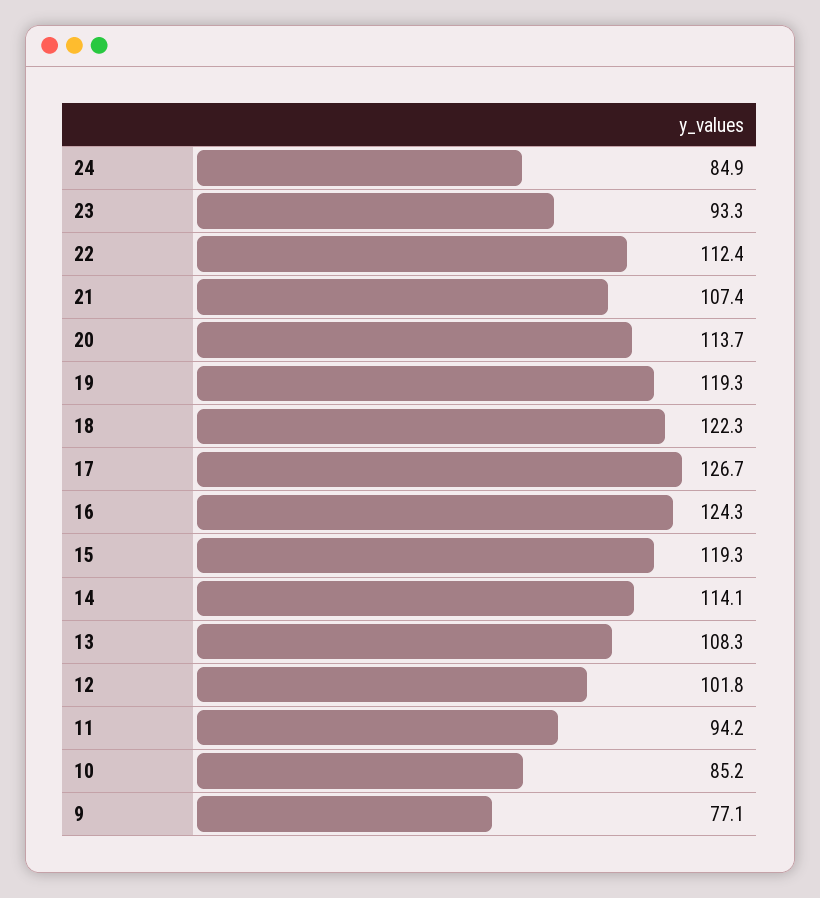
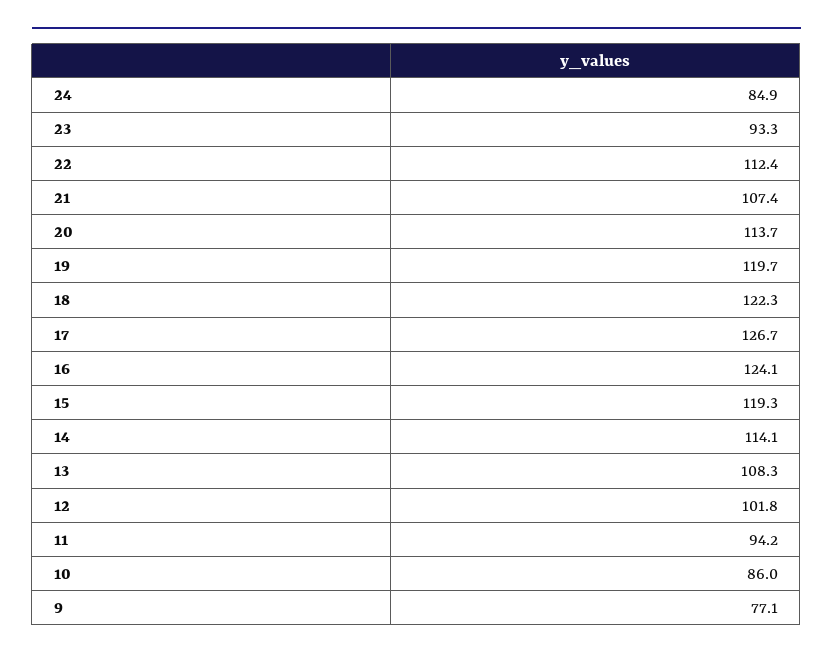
  {
    "24": 84.9,
    "23": 93.3,
    "22": 112.4,
    "21": 107.4,
    "20": 113.7,
-   "19": 119.3,
+   "19": 119.7,
    "18": 122.3,
    "17": 126.7,
-   "16": 124.3,
+   "16": 124.1,
    "15": 119.3,
    "14": 114.1,
    "13": 108.3,
    "12": 101.8,
    "11": 94.2,
-   "10": 85.2,
+   "10": 86,
    "9": 77.1
  }

